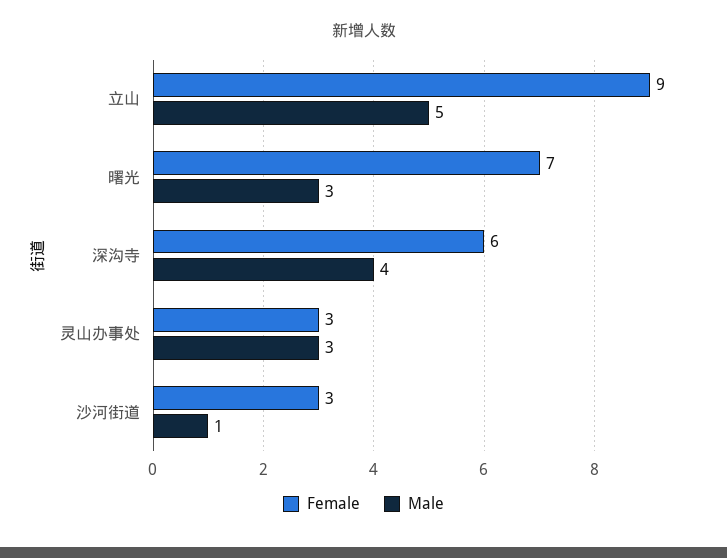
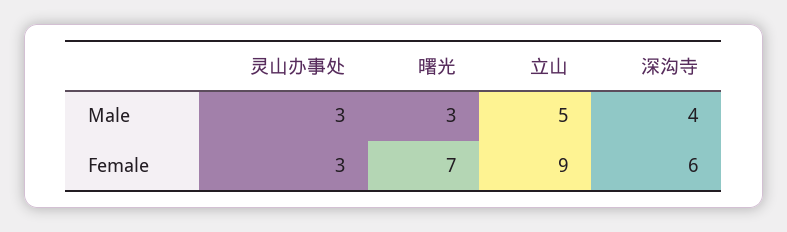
  {
    "Female": {
      "立山": 9,
      "曙光": 7,
      "深沟寺": 6,
-     "灵山办事处": 3,
+     "灵山办事处": 3
-     "沙河街道": 3
    },
    "Male": {
      "立山": 5,
      "曙光": 3,
      "深沟寺": 4,
-     "灵山办事处": 3,
+     "灵山办事处": 3
-     "沙河街道": 1
    }
  }

